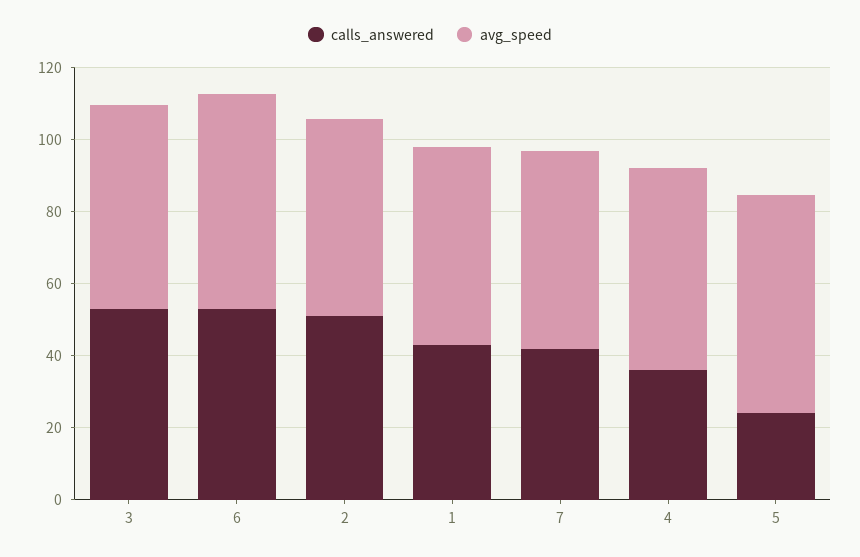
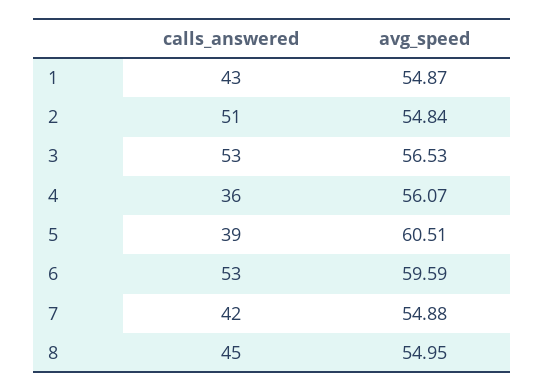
  {
    "calls_answered": {
      "3": 53,
      "6": 53,
      "2": 51,
      "1": 43,
      "7": 42,
      "4": 36,
-     "5": 25
+     "5": 39,
+     "8": 45
    },
    "avg_speed": {
      "3": 56.53,
      "6": 59.59,
      "2": 54.84,
      "1": 54.87,
      "7": 54.88,
      "4": 56.07,
-     "5": 60.51
+     "5": 60.51,
+     "8": 54.95
    }
  }

